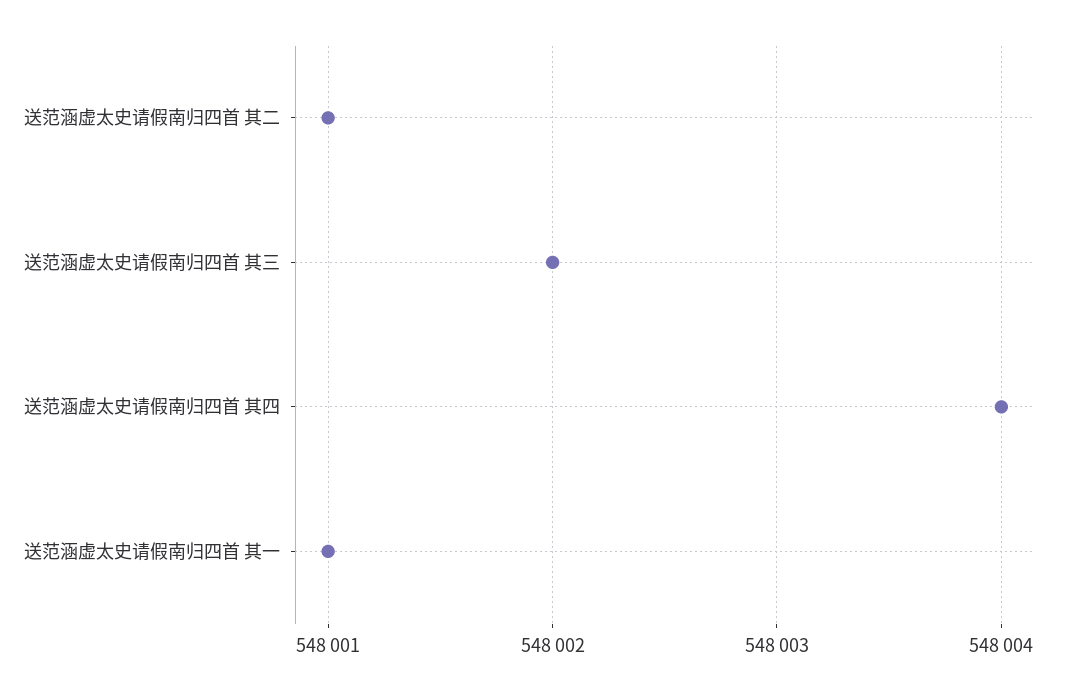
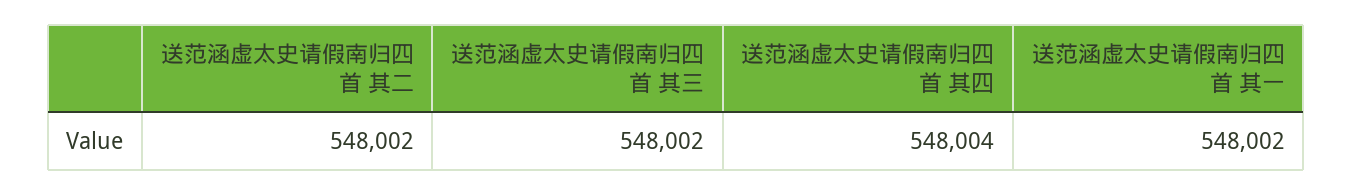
  {
-   "送范涵虚太史请假南归四首 其二": 548001,
+   "送范涵虚太史请假南归四首 其二": 548002,
    "送范涵虚太史请假南归四首 其三": 548002,
    "送范涵虚太史请假南归四首 其四": 548004,
-   "送范涵虚太史请假南归四首 其一": 548001
+   "送范涵虚太史请假南归四首 其一": 548002
  }

